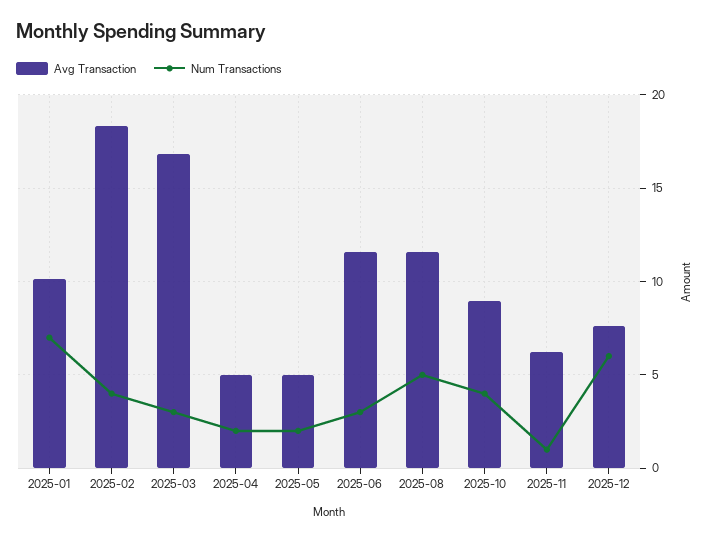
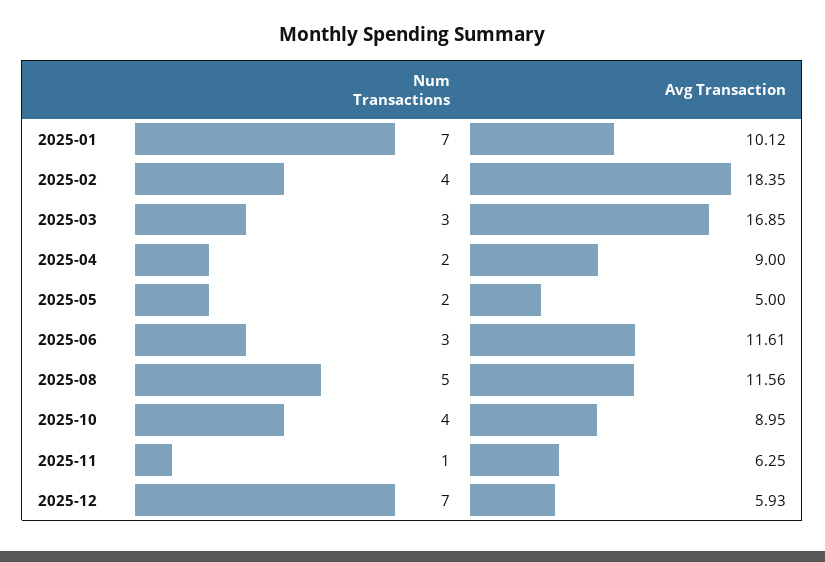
  {
    "Avg Transaction": {
      "2025-01": 10.12,
      "2025-02": 18.35,
      "2025-03": 16.85,
-     "2025-04": 5,
+     "2025-04": 9,
      "2025-05": 5,
      "2025-06": 11.61,
      "2025-08": 11.56,
      "2025-10": 8.95,
      "2025-11": 6.25,
-     "2025-12": 7.5
+     "2025-12": 5.93
    },
    "Num Transactions": {
      "2025-01": 7,
      "2025-02": 4,
      "2025-03": 3,
      "2025-04": 2,
      "2025-05": 2,
      "2025-06": 3,
      "2025-08": 5,
      "2025-10": 4,
      "2025-11": 1,
-     "2025-12": 6
+     "2025-12": 7
    }
  }

